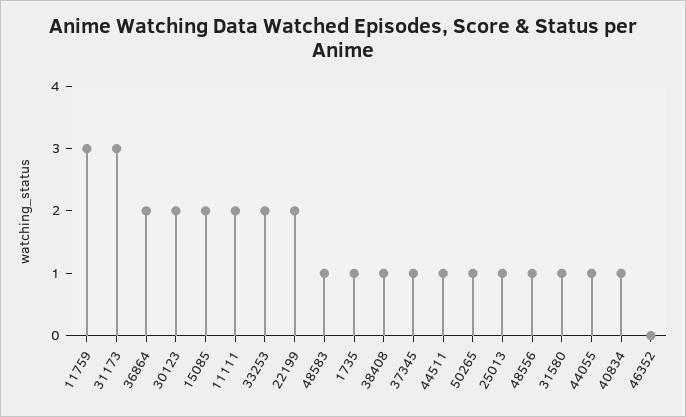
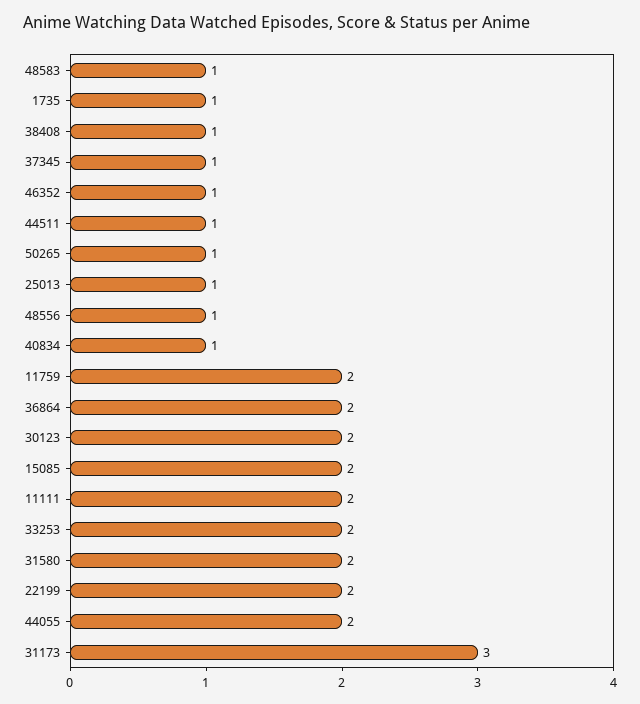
  {
-   "11759": 3,
+   "11759": 2,
    "31173": 3,
    "36864": 2,
    "30123": 2,
    "15085": 2,
    "11111": 2,
    "33253": 2,
    "22199": 2,
    "48583": 1,
    "1735": 1,
    "38408": 1,
    "37345": 1,
    "44511": 1,
    "50265": 1,
    "25013": 1,
    "48556": 1,
-   "31580": 1,
+   "31580": 2,
-   "44055": 1,
+   "44055": 2,
    "40834": 1,
-   "46352": 0
+   "46352": 1
  }

